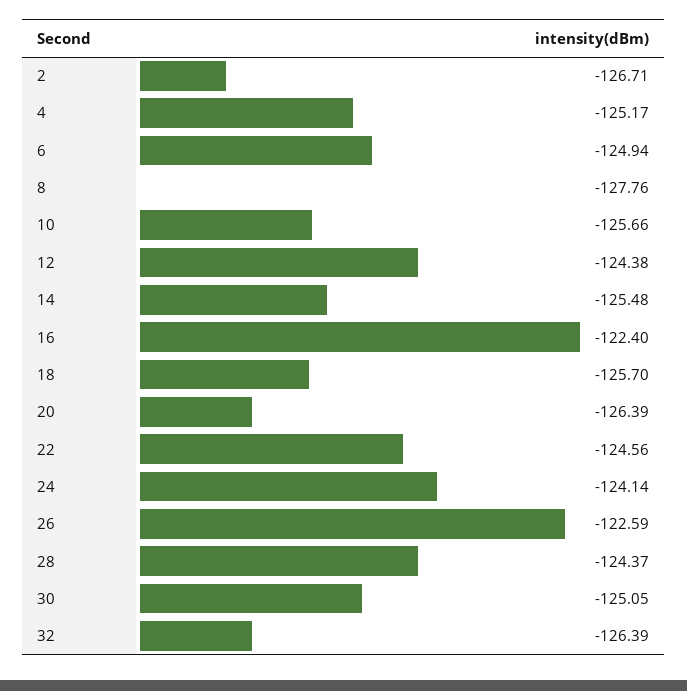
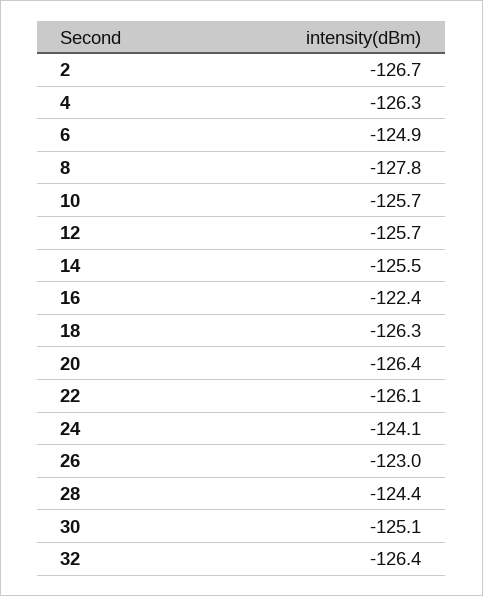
  {
    "2": -126.71,
-   "4": -125.17,
+   "4": -126.3,
    "6": -124.94,
    "8": -127.76,
    "10": -125.66,
-   "12": -124.38,
+   "12": -125.7,
    "14": -125.48,
    "16": -122.4,
-   "18": -125.7,
+   "18": -126.3,
    "20": -126.39,
-   "22": -124.56,
+   "22": -126.1,
    "24": -124.14,
-   "26": -122.59,
+   "26": -123,
    "28": -124.37,
    "30": -125.05,
    "32": -126.39
  }

